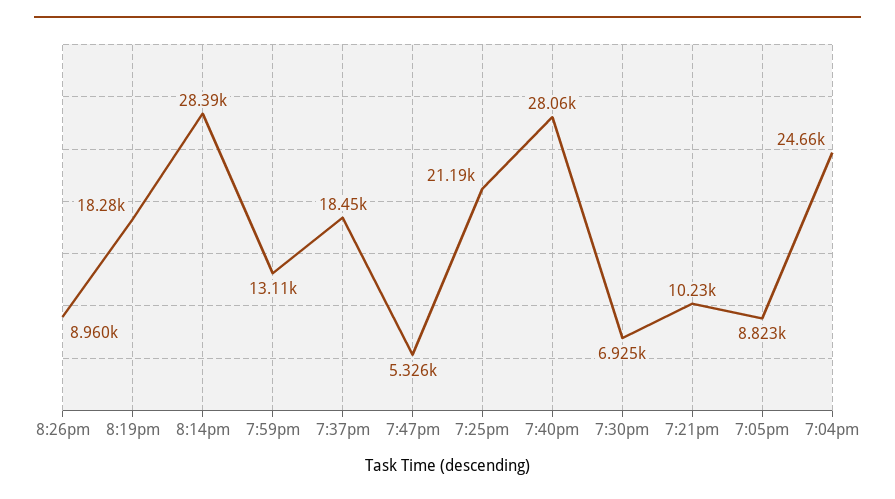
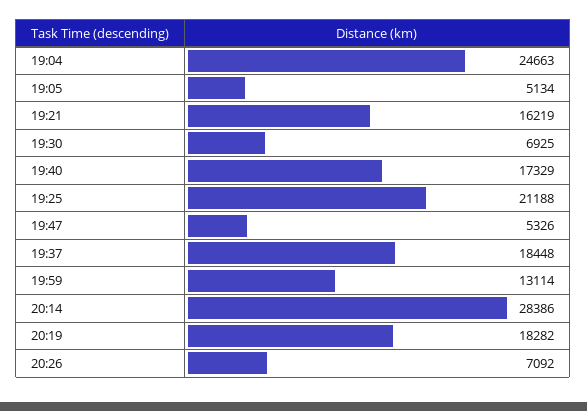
  {
-   "8:26pm": 8960,
+   "8:26pm": 7092,
    "8:19pm": 18282,
    "8:14pm": 28386,
    "7:59pm": 13114,
    "7:37pm": 18448,
    "7:47pm": 5326,
    "7:25pm": 21188,
-   "7:40pm": 28060,
+   "7:40pm": 17329,
    "7:30pm": 6925,
-   "7:21pm": 10230,
+   "7:21pm": 16219,
-   "7:05pm": 8823,
+   "7:05pm": 5134,
    "7:04pm": 24663
  }

